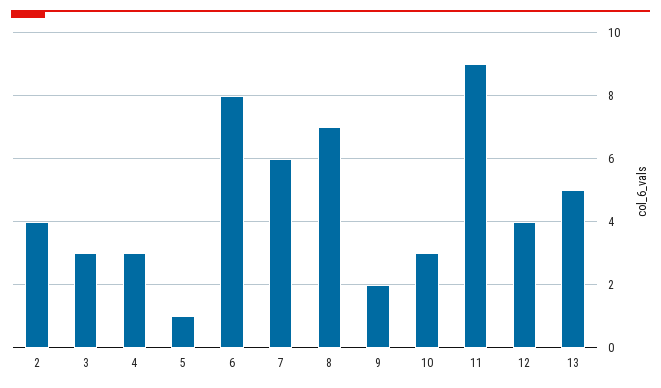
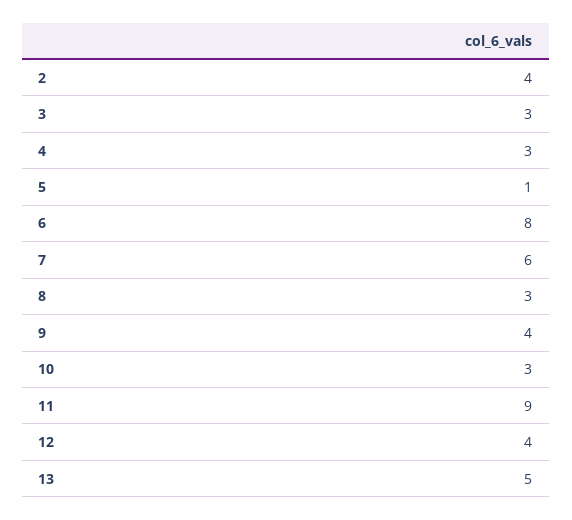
  {
    "2": 4,
    "3": 3,
    "4": 3,
    "5": 1,
    "6": 8,
    "7": 6,
-   "8": 7,
+   "8": 3,
-   "9": 2,
+   "9": 4,
    "10": 3,
    "11": 9,
    "12": 4,
    "13": 5
  }

